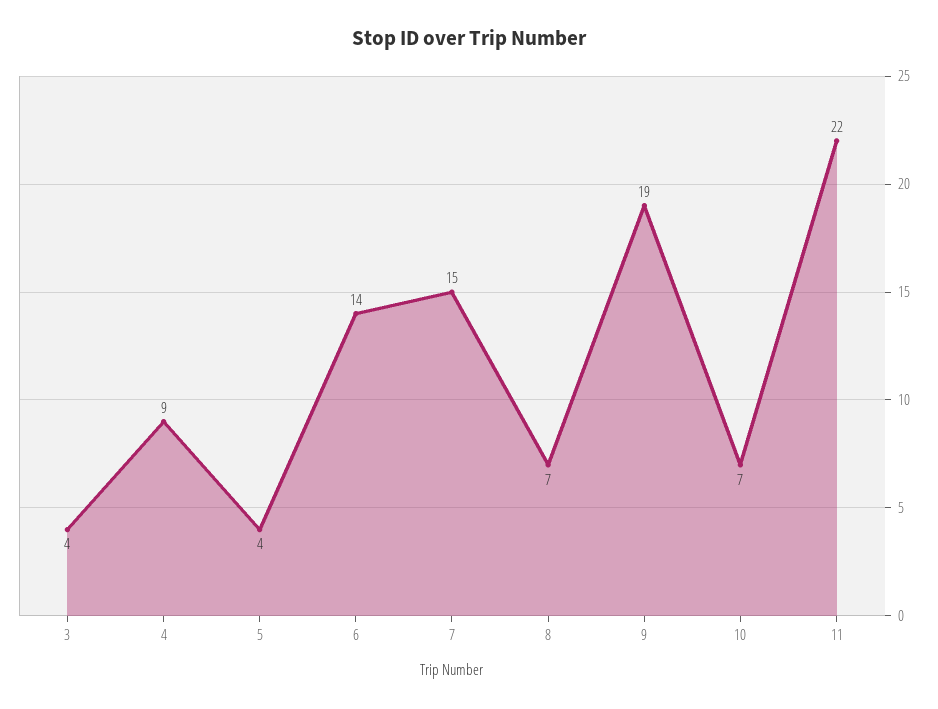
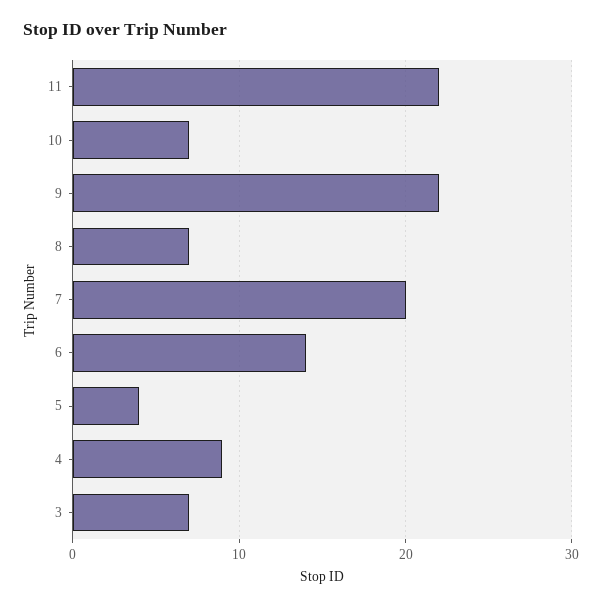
  {
-   "3": 4,
+   "3": 7,
    "4": 9,
    "5": 4,
    "6": 14,
-   "7": 15,
+   "7": 20,
    "8": 7,
-   "9": 19,
+   "9": 22,
    "10": 7,
    "11": 22
  }

